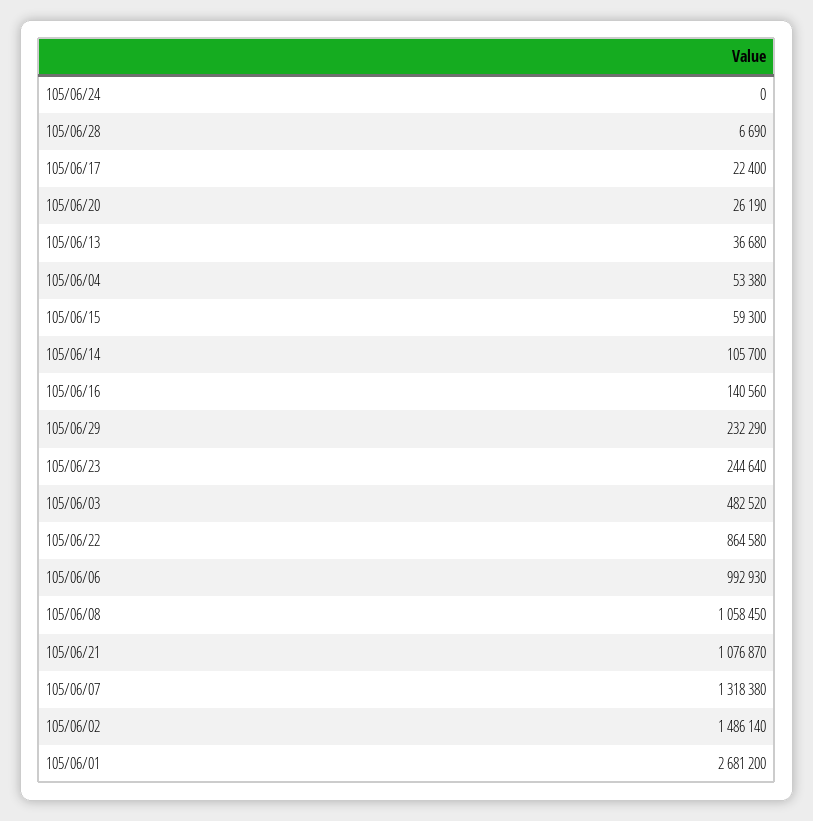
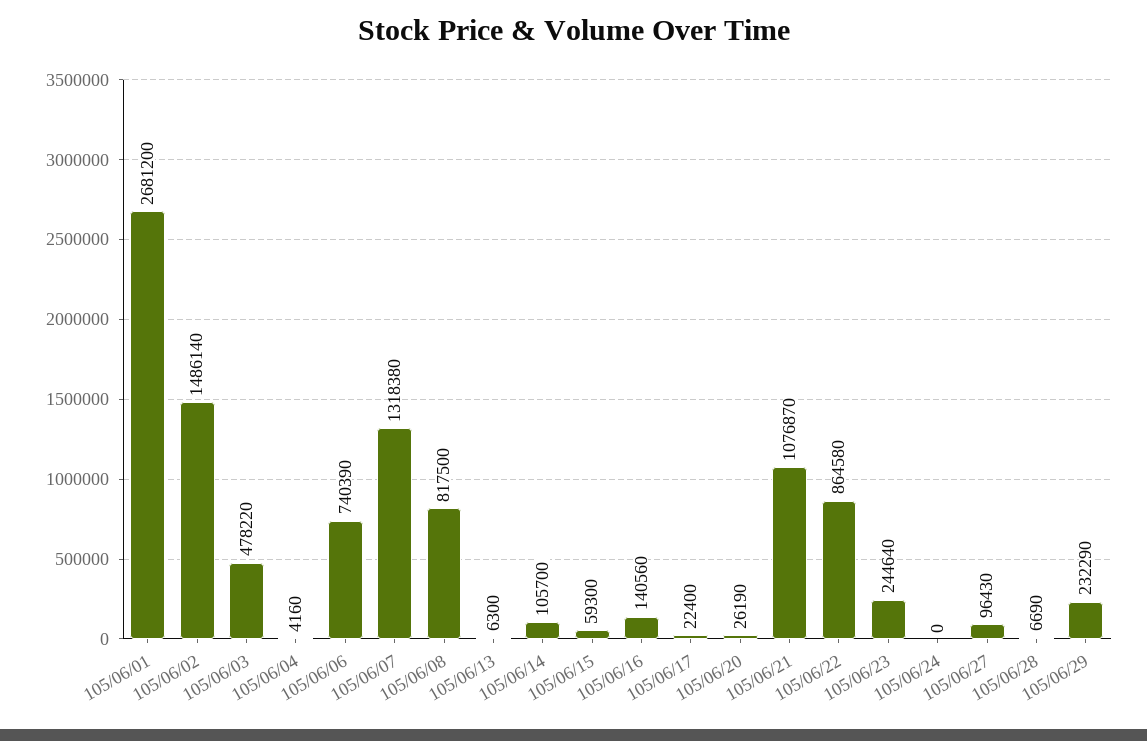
  {
    "105/06/24": 0,
    "105/06/28": 6690,
    "105/06/17": 22400,
    "105/06/20": 26190,
-   "105/06/13": 36680,
+   "105/06/13": 6300,
-   "105/06/04": 53380,
+   "105/06/04": 4160,
    "105/06/15": 59300,
    "105/06/14": 105700,
    "105/06/16": 140560,
    "105/06/29": 232290,
    "105/06/23": 244640,
-   "105/06/03": 482520,
+   "105/06/03": 478220,
    "105/06/22": 864580,
-   "105/06/06": 992930,
+   "105/06/06": 740390,
-   "105/06/08": 1058450,
+   "105/06/08": 817500,
    "105/06/21": 1076870,
    "105/06/07": 1318380,
    "105/06/02": 1486140,
-   "105/06/01": 2681200
+   "105/06/01": 2681200,
+   "105/06/27": 96430
  }

